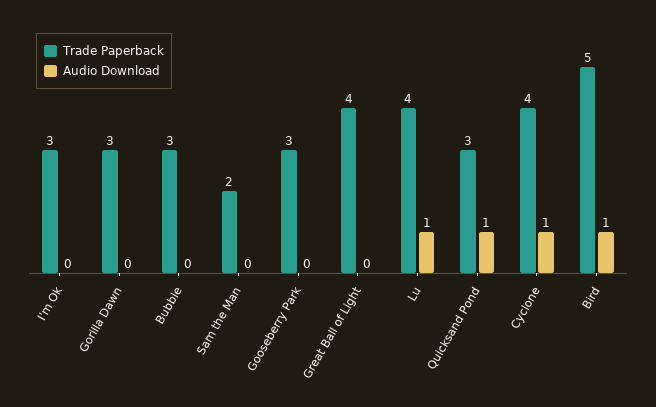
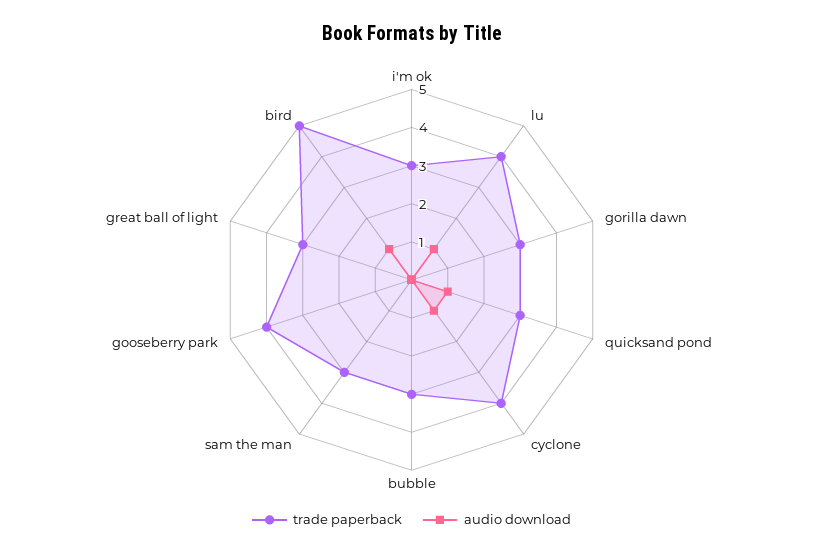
  {
    "Trade Paperback": {
      "I'm Ok": 3,
      "Gorilla Dawn": 3,
      "Bubble": 3,
-     "Sam the Man": 2,
+     "Sam the Man": 3,
-     "Gooseberry Park": 3,
+     "Gooseberry Park": 4,
-     "Great Ball of Light": 4,
+     "Great Ball of Light": 3,
      "Lu": 4,
      "Quicksand Pond": 3,
      "Cyclone": 4,
      "Bird": 5
    },
    "Audio Download": {
      "I'm Ok": 0,
      "Gorilla Dawn": 0,
      "Bubble": 0,
      "Sam the Man": 0,
      "Gooseberry Park": 0,
      "Great Ball of Light": 0,
      "Lu": 1,
      "Quicksand Pond": 1,
      "Cyclone": 1,
      "Bird": 1
    }
  }

